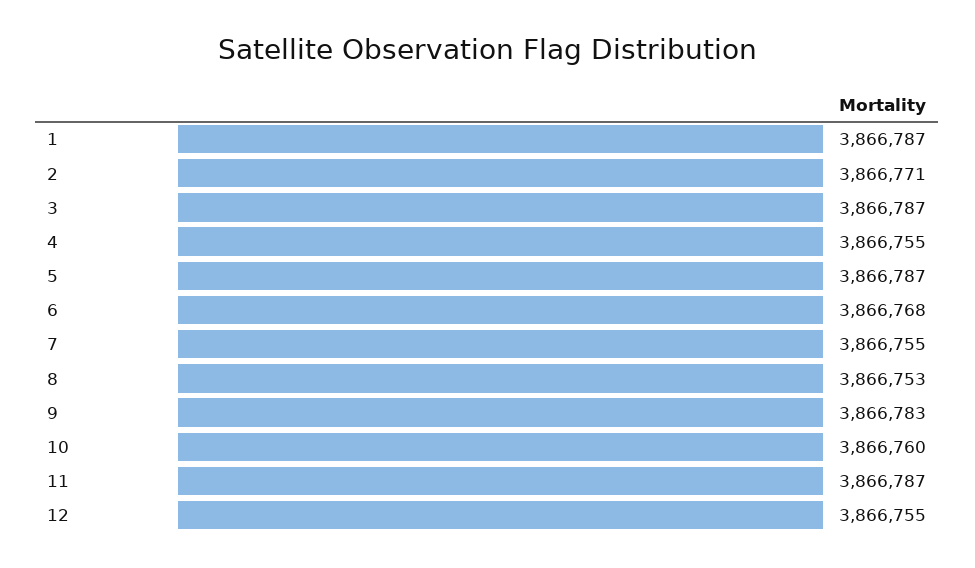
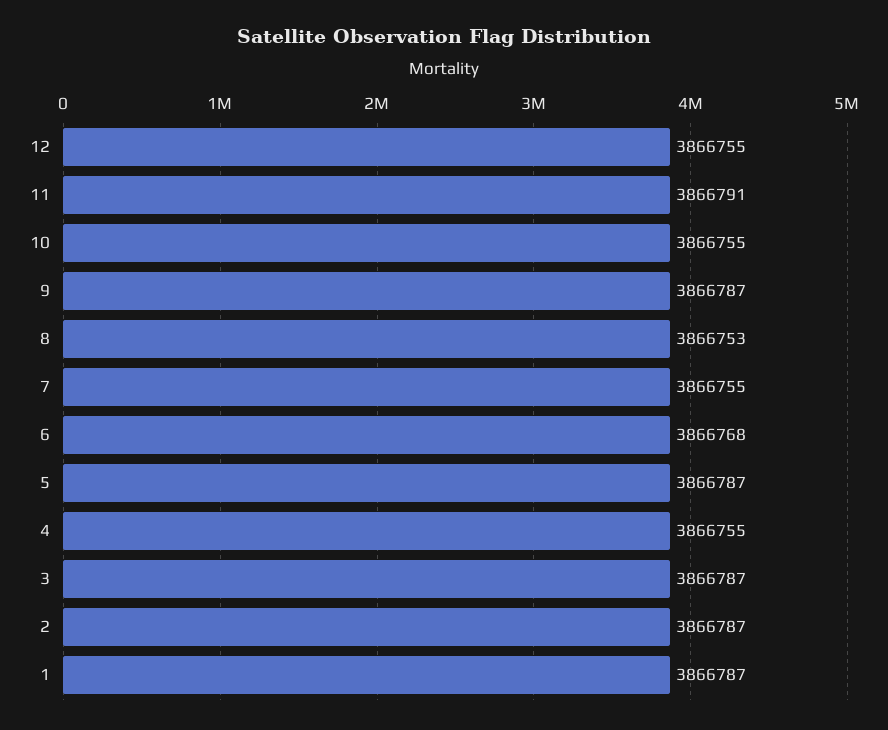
  {
    "1": 3866787,
-   "2": 3866771,
+   "2": 3866787,
    "3": 3866787,
    "4": 3866755,
    "5": 3866787,
    "6": 3866768,
    "7": 3866755,
    "8": 3866753,
-   "9": 3866783,
+   "9": 3866787,
-   "10": 3866760,
+   "10": 3866755,
-   "11": 3866787,
+   "11": 3866791,
    "12": 3866755
  }

